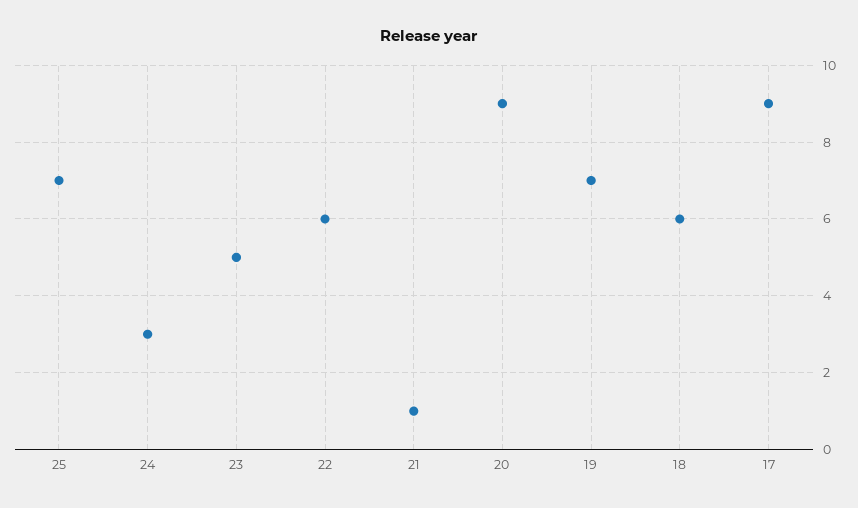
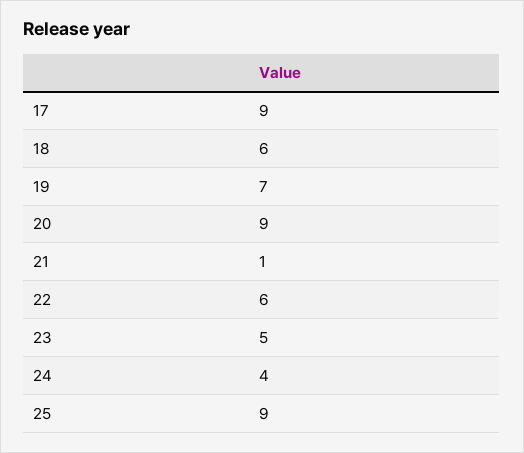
  {
-   "25": 7,
+   "25": 9,
-   "24": 3,
+   "24": 4,
    "23": 5,
    "22": 6,
    "21": 1,
    "20": 9,
    "19": 7,
    "18": 6,
    "17": 9
  }

